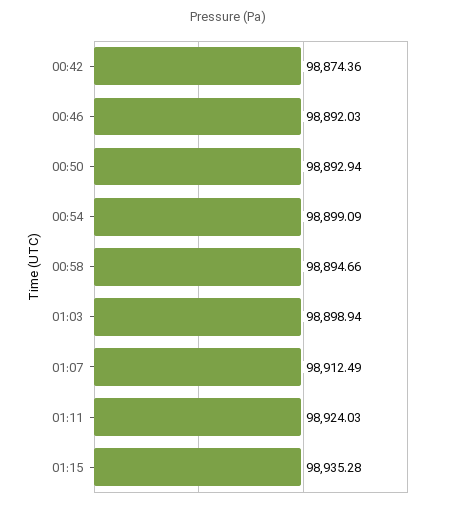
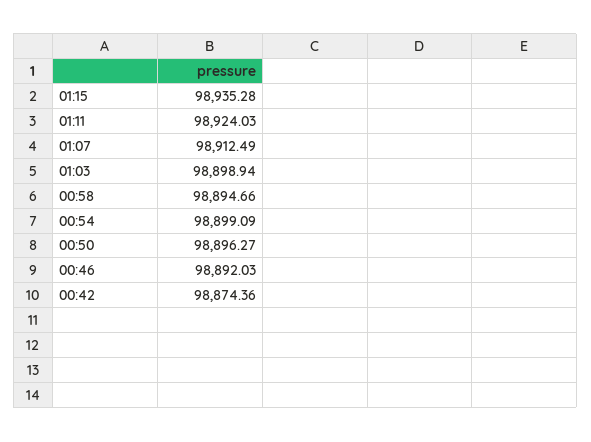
  {
    "00:42": 98874.36,
    "00:46": 98892.03,
-   "00:50": 98892.94,
+   "00:50": 98896.27,
    "00:54": 98899.09,
    "00:58": 98894.66,
    "01:03": 98898.94,
    "01:07": 98912.49,
    "01:11": 98924.03,
    "01:15": 98935.28
  }

